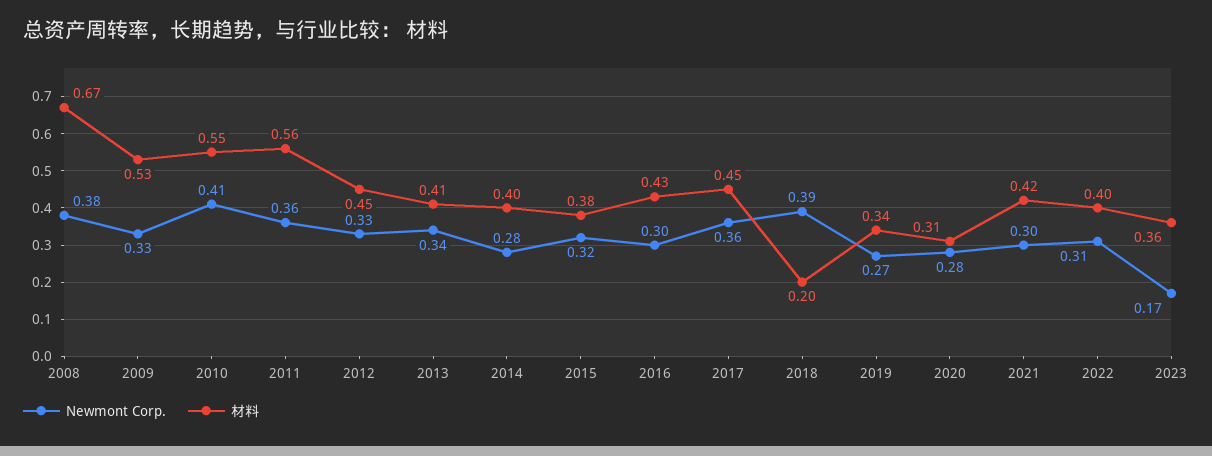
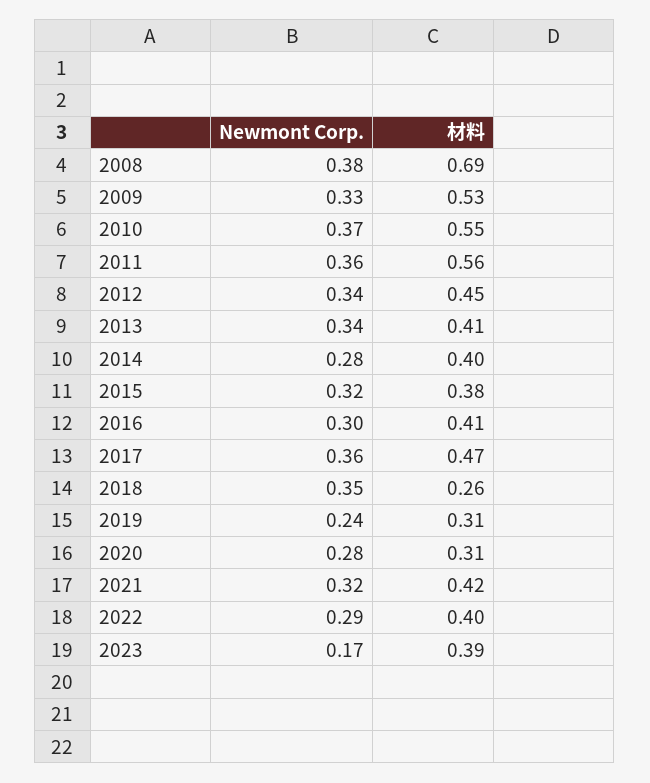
  {
    "Newmont Corp.": {
      "2008": 0.38,
      "2009": 0.33,
-     "2010": 0.41,
+     "2010": 0.37,
      "2011": 0.36,
-     "2012": 0.33,
+     "2012": 0.34,
      "2013": 0.34,
      "2014": 0.28,
      "2015": 0.32,
      "2016": 0.3,
      "2017": 0.36,
-     "2018": 0.39,
+     "2018": 0.35,
-     "2019": 0.27,
+     "2019": 0.24,
      "2020": 0.28,
-     "2021": 0.3,
+     "2021": 0.32,
-     "2022": 0.31,
+     "2022": 0.29,
      "2023": 0.17
    },
    "材料": {
-     "2008": 0.67,
+     "2008": 0.69,
      "2009": 0.53,
      "2010": 0.55,
      "2011": 0.56,
      "2012": 0.45,
      "2013": 0.41,
      "2014": 0.4,
      "2015": 0.38,
-     "2016": 0.43,
+     "2016": 0.41,
-     "2017": 0.45,
+     "2017": 0.47,
-     "2018": 0.2,
+     "2018": 0.26,
-     "2019": 0.34,
+     "2019": 0.31,
      "2020": 0.31,
      "2021": 0.42,
      "2022": 0.4,
-     "2023": 0.36
+     "2023": 0.39
    }
  }

